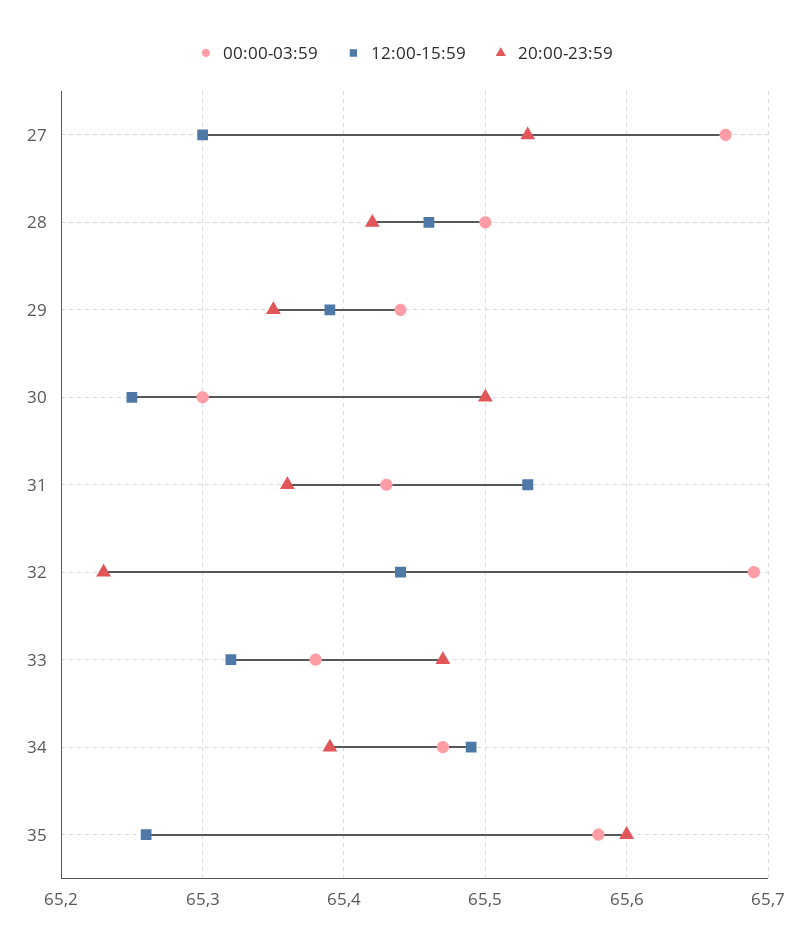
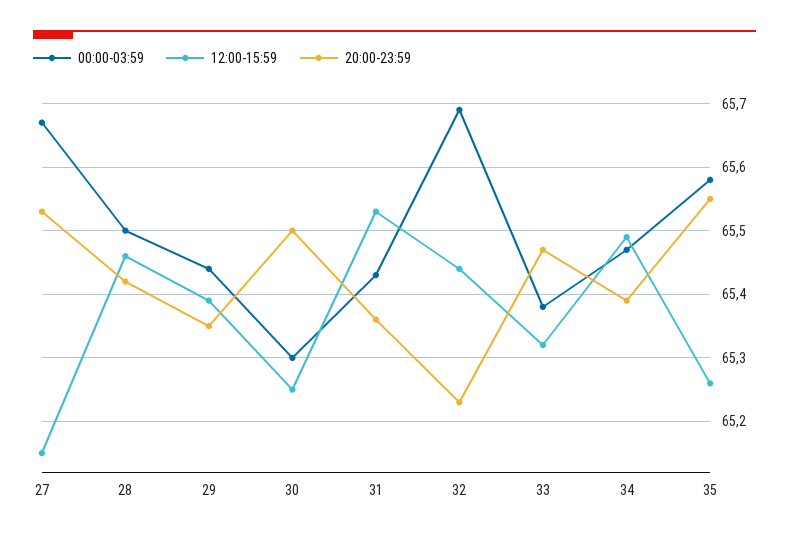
  {
    "00:00-03:59": {
      "27": 65.67,
      "28": 65.5,
      "29": 65.44,
      "30": 65.3,
      "31": 65.43,
      "32": 65.69,
      "33": 65.38,
      "34": 65.47,
      "35": 65.58
    },
    "12:00-15:59": {
-     "27": 65.3,
+     "27": 65.15,
      "28": 65.46,
      "29": 65.39,
      "30": 65.25,
      "31": 65.53,
      "32": 65.44,
      "33": 65.32,
      "34": 65.49,
      "35": 65.26
    },
    "20:00-23:59": {
      "27": 65.53,
      "28": 65.42,
      "29": 65.35,
      "30": 65.5,
      "31": 65.36,
      "32": 65.23,
      "33": 65.47,
      "34": 65.39,
-     "35": 65.6
+     "35": 65.55
    }
  }

